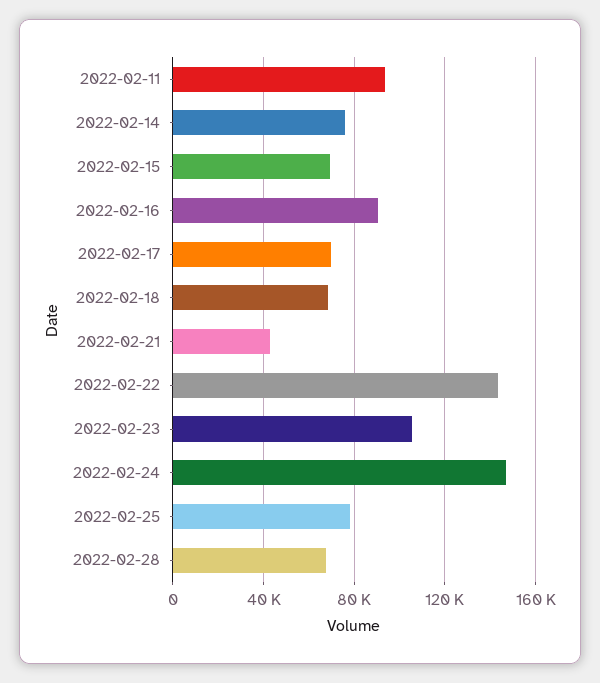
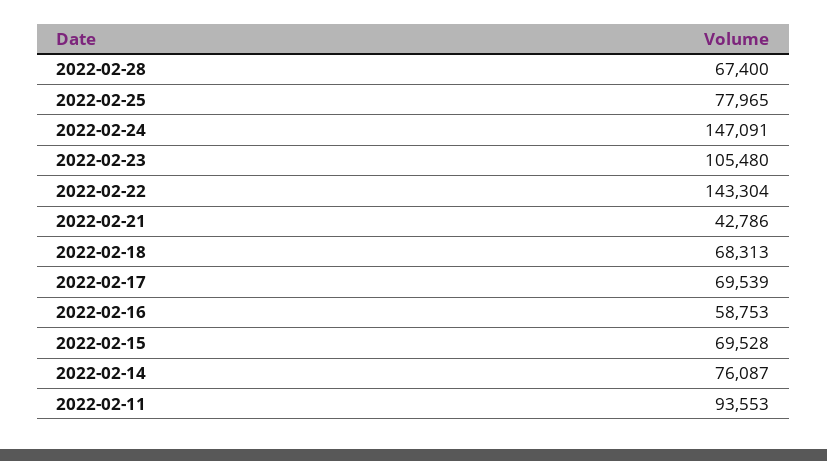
  {
    "2022-02-11": 93553,
    "2022-02-14": 76087,
    "2022-02-15": 69528,
-   "2022-02-16": 90000,
+   "2022-02-16": 58753,
    "2022-02-17": 69539,
    "2022-02-18": 68313,
    "2022-02-21": 42786,
    "2022-02-22": 143304,
    "2022-02-23": 105480,
    "2022-02-24": 147091,
    "2022-02-25": 77965,
    "2022-02-28": 67400
  }

